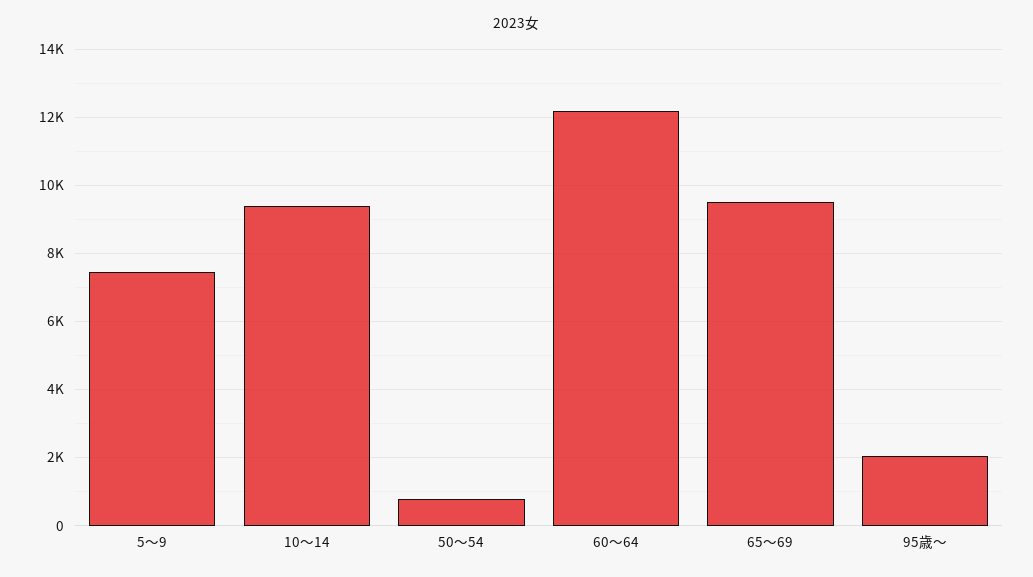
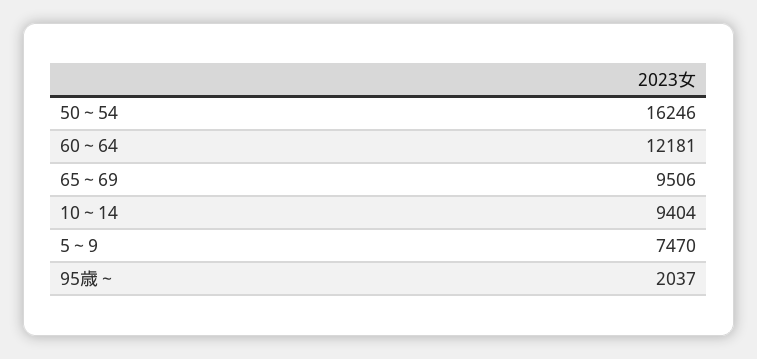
  {
    "5～9": 7470,
    "10～14": 9404,
-   "50～54": 800,
+   "50～54": 16246,
    "60～64": 12181,
    "65～69": 9506,
    "95歳～": 2037
  }

